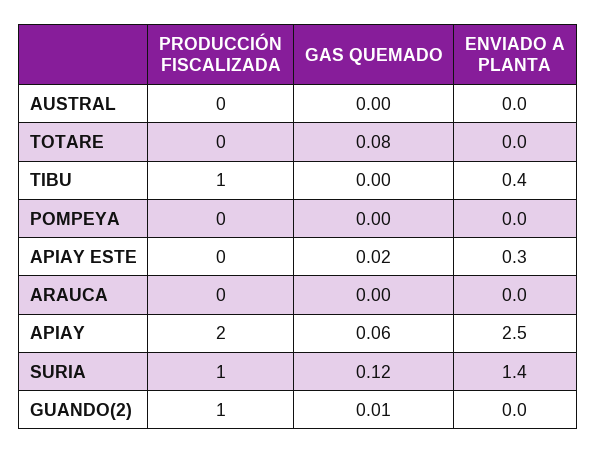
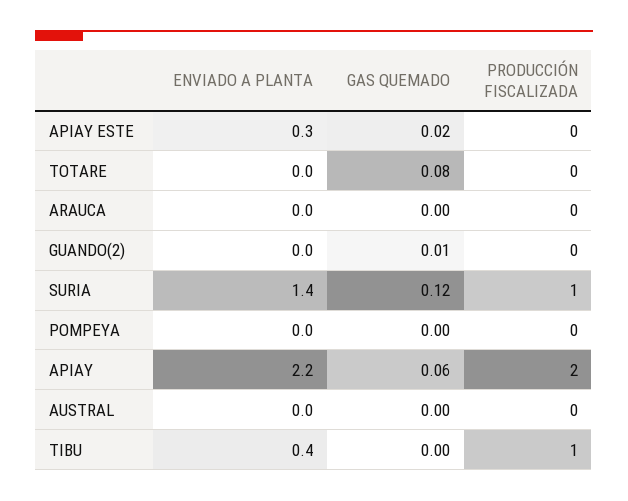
  {
    "PRODUCCIÓN FISCALIZADA": {
      "AUSTRAL": 0,
      "TOTARE": 0,
      "TIBU": 1,
      "POMPEYA": 0,
      "APIAY ESTE": 0,
      "ARAUCA": 0,
      "APIAY": 2,
      "SURIA": 1,
-     "GUANDO(2)": 1
+     "GUANDO(2)": 0
    },
    "GAS QUEMADO": {
      "AUSTRAL": 0,
      "TOTARE": 0.08,
      "TIBU": 0,
      "POMPEYA": 0,
      "APIAY ESTE": 0.02,
      "ARAUCA": 0,
      "APIAY": 0.06,
      "SURIA": 0.12,
      "GUANDO(2)": 0.01
    },
    "ENVIADO A PLANTA": {
      "AUSTRAL": 0,
      "TOTARE": 0,
      "TIBU": 0.4,
      "POMPEYA": 0,
      "APIAY ESTE": 0.3,
      "ARAUCA": 0,
-     "APIAY": 2.5,
+     "APIAY": 2.2,
      "SURIA": 1.4,
      "GUANDO(2)": 0
    }
  }

